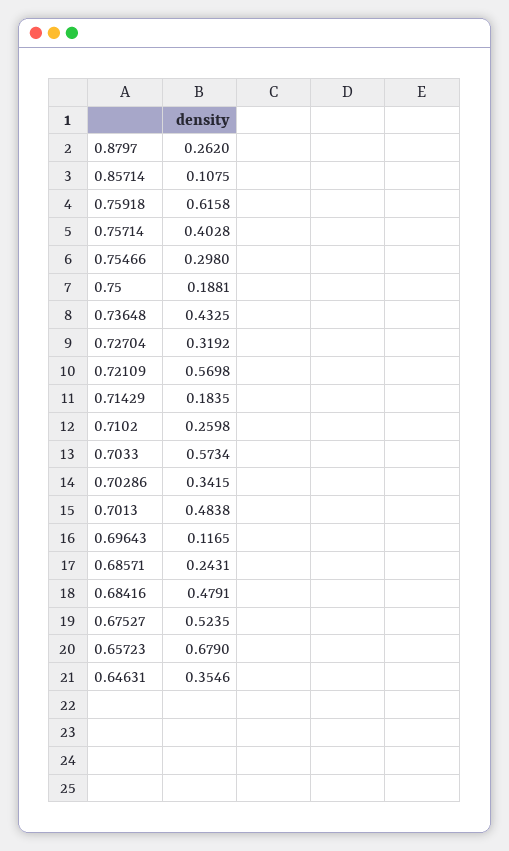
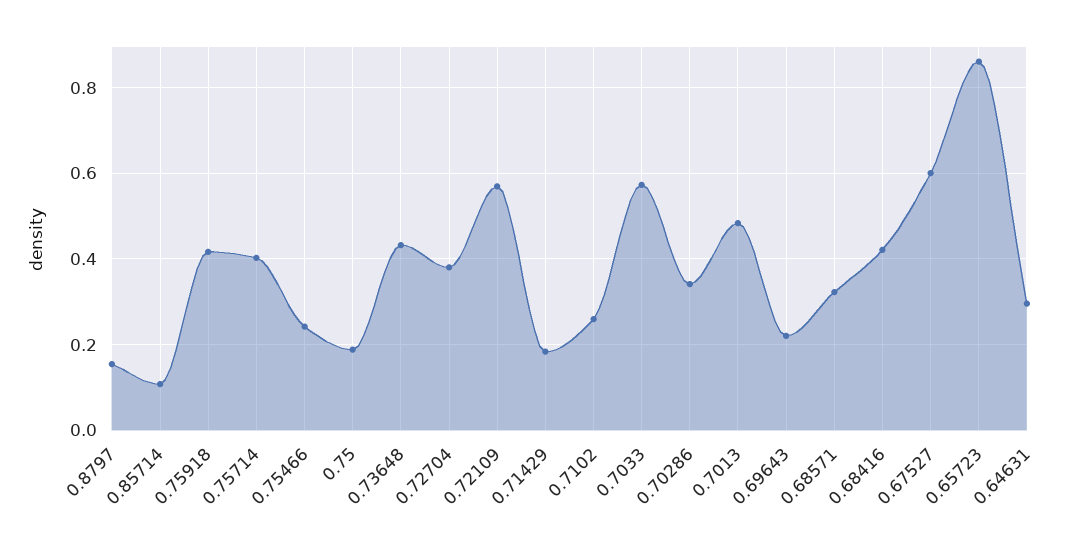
  {
-   "0.8797": 0.262,
+   "0.8797": 0.16,
    "0.85714": 0.1075,
-   "0.75918": 0.6158,
+   "0.75918": 0.42,
    "0.75714": 0.4028,
-   "0.75466": 0.298,
+   "0.75466": 0.24,
    "0.75": 0.1881,
    "0.73648": 0.4325,
-   "0.72704": 0.3192,
+   "0.72704": 0.38,
    "0.72109": 0.5698,
    "0.71429": 0.1835,
    "0.7102": 0.2598,
    "0.7033": 0.5734,
    "0.70286": 0.3415,
    "0.7013": 0.4838,
-   "0.69643": 0.1165,
+   "0.69643": 0.22,
-   "0.68571": 0.2431,
+   "0.68571": 0.32,
-   "0.68416": 0.4791,
+   "0.68416": 0.42,
-   "0.67527": 0.5235,
+   "0.67527": 0.6,
-   "0.65723": 0.679,
+   "0.65723": 0.86,
-   "0.64631": 0.3546
+   "0.64631": 0.3
  }

